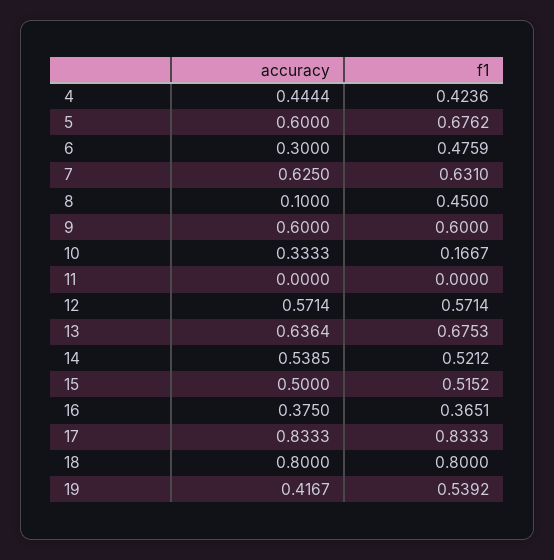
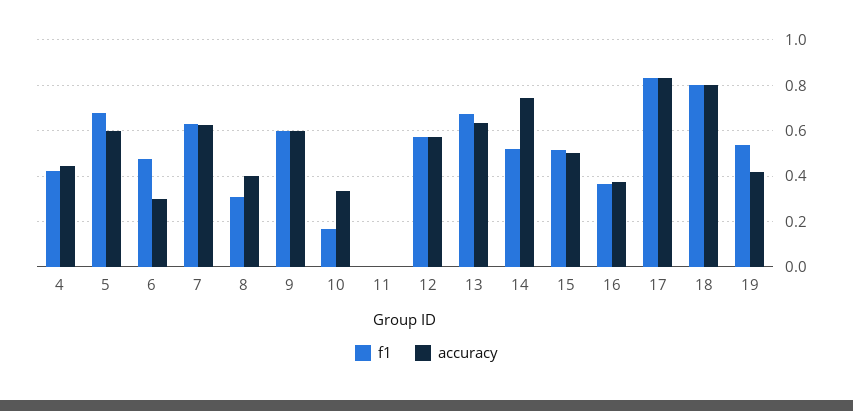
  {
    "accuracy": {
      "4": 0.4444,
      "5": 0.6,
      "6": 0.3,
      "7": 0.625,
-     "8": 0.1,
+     "8": 0.4,
      "9": 0.6,
      "10": 0.3333,
      "11": 0,
      "12": 0.5714,
      "13": 0.6364,
-     "14": 0.5385,
+     "14": 0.75,
      "15": 0.5,
      "16": 0.375,
      "17": 0.8333,
      "18": 0.8,
      "19": 0.4167
    },
    "f1": {
      "4": 0.4236,
      "5": 0.6762,
      "6": 0.4759,
      "7": 0.631,
-     "8": 0.45,
+     "8": 0.3,
      "9": 0.6,
      "10": 0.1667,
      "11": 0,
      "12": 0.5714,
      "13": 0.6753,
      "14": 0.5212,
      "15": 0.5152,
      "16": 0.3651,
      "17": 0.8333,
      "18": 0.8,
      "19": 0.5392
    }
  }

